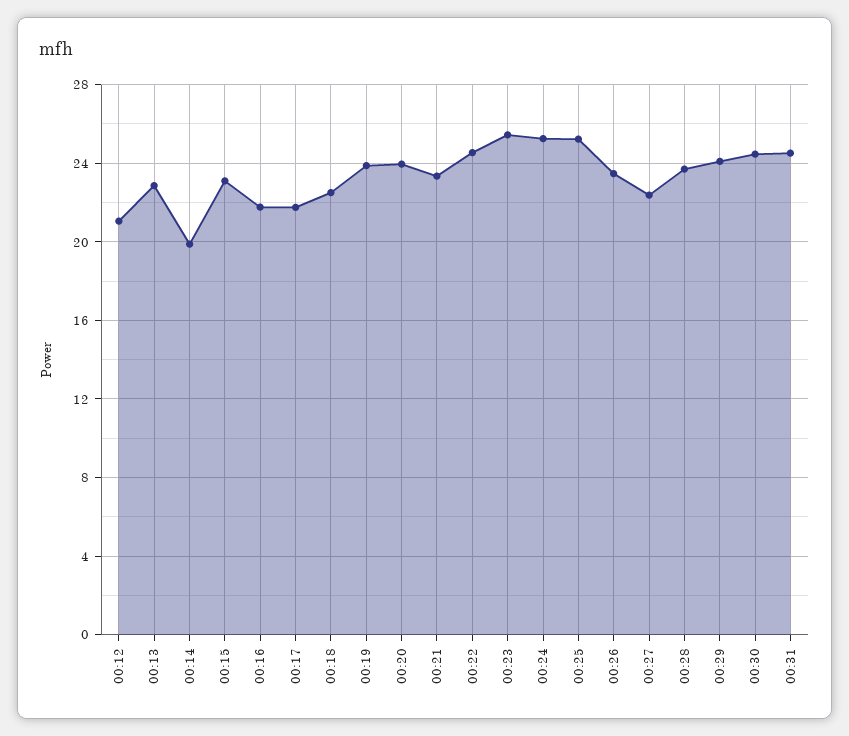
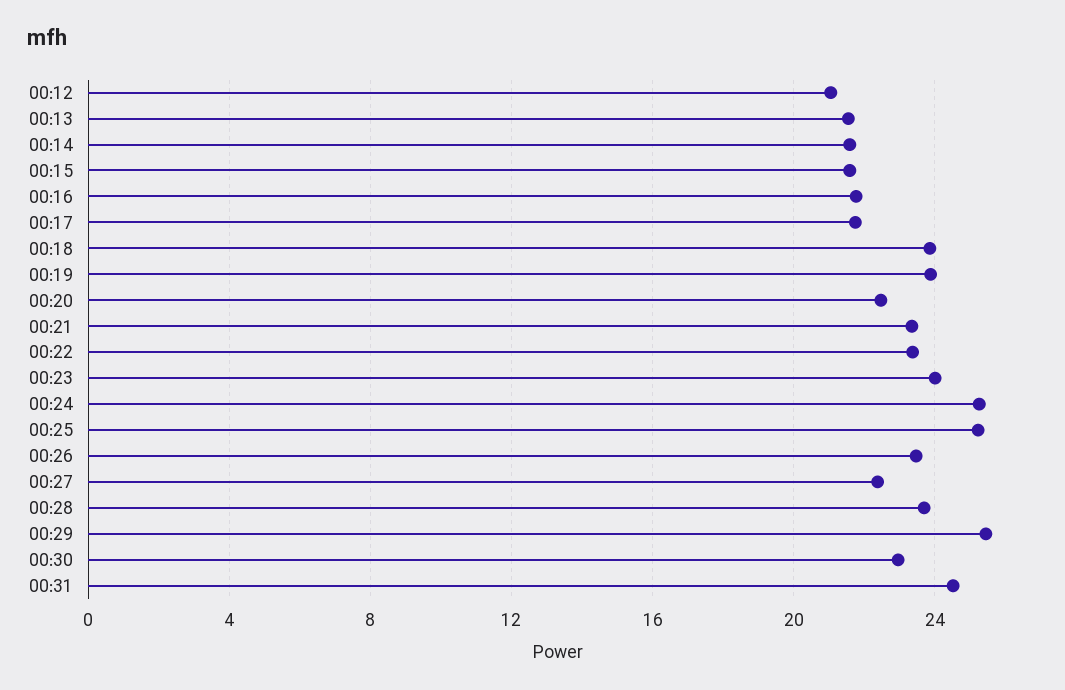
  {
    "00:12": 21,
-   "00:13": 23,
+   "00:13": 21.5,
-   "00:14": 20,
+   "00:14": 21.5,
-   "00:15": 23,
+   "00:15": 21.5,
    "00:16": 22,
    "00:17": 22,
-   "00:18": 22.5,
+   "00:18": 24,
    "00:19": 24,
-   "00:20": 24,
+   "00:20": 22.5,
    "00:21": 23.5,
-   "00:22": 24.5,
+   "00:22": 23.5,
-   "00:23": 25.5,
+   "00:23": 24,
    "00:24": 25.5,
    "00:25": 25,
    "00:26": 23.5,
    "00:27": 22.5,
    "00:28": 23.5,
-   "00:29": 24,
+   "00:29": 25.5,
-   "00:30": 24.5,
+   "00:30": 23,
    "00:31": 24.5
  }

